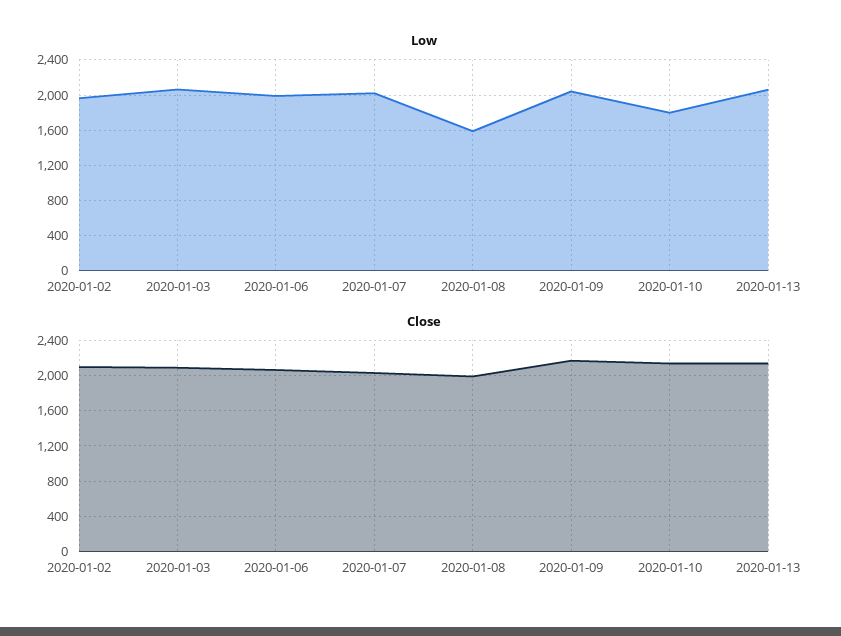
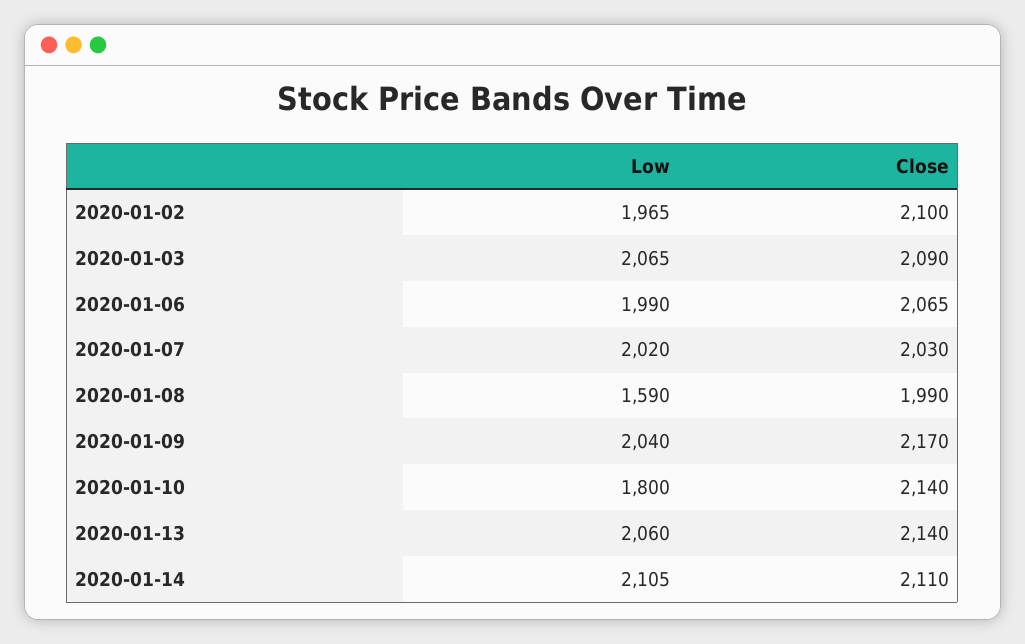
  {
    "Low": {
      "2020-01-02": 1965,
      "2020-01-03": 2065,
      "2020-01-06": 1990,
      "2020-01-07": 2020,
      "2020-01-08": 1590,
      "2020-01-09": 2040,
      "2020-01-10": 1800,
-     "2020-01-13": 2060
+     "2020-01-13": 2060,
+     "2020-01-14": 2105
    },
    "Close": {
      "2020-01-02": 2100,
      "2020-01-03": 2090,
      "2020-01-06": 2065,
      "2020-01-07": 2030,
      "2020-01-08": 1990,
      "2020-01-09": 2170,
      "2020-01-10": 2140,
-     "2020-01-13": 2140
+     "2020-01-13": 2140,
+     "2020-01-14": 2110
    }
  }

